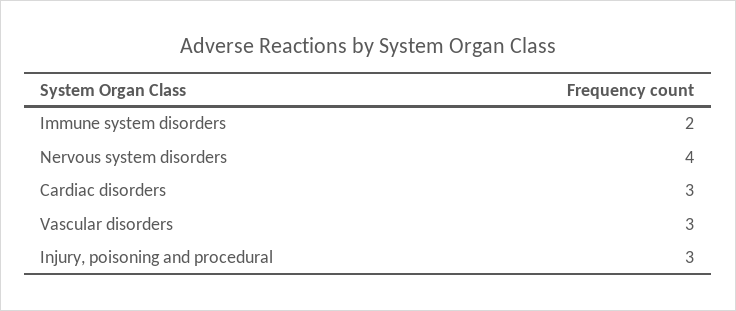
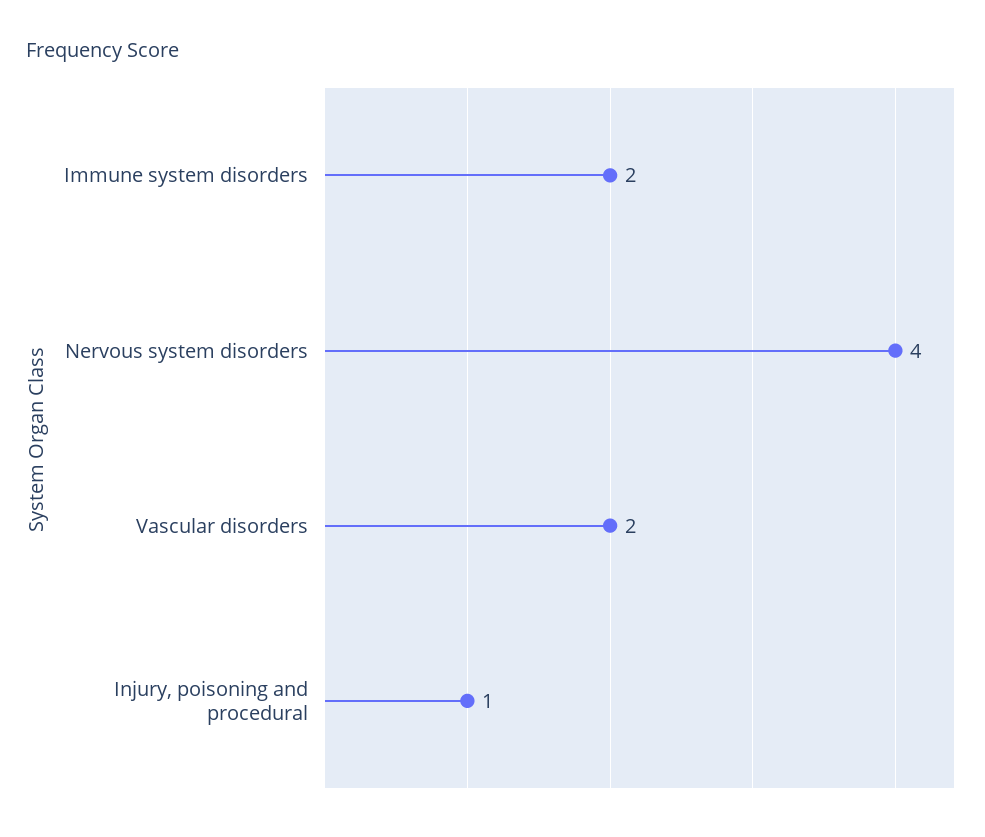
  {
    "Immune system disorders": 2,
    "Nervous system disorders": 4,
-   "Cardiac disorders": 3,
-   "Vascular disorders": 3,
+   "Vascular disorders": 2,
-   "Injury, poisoning and procedural": 3
+   "Injury, poisoning and procedural": 1
  }

